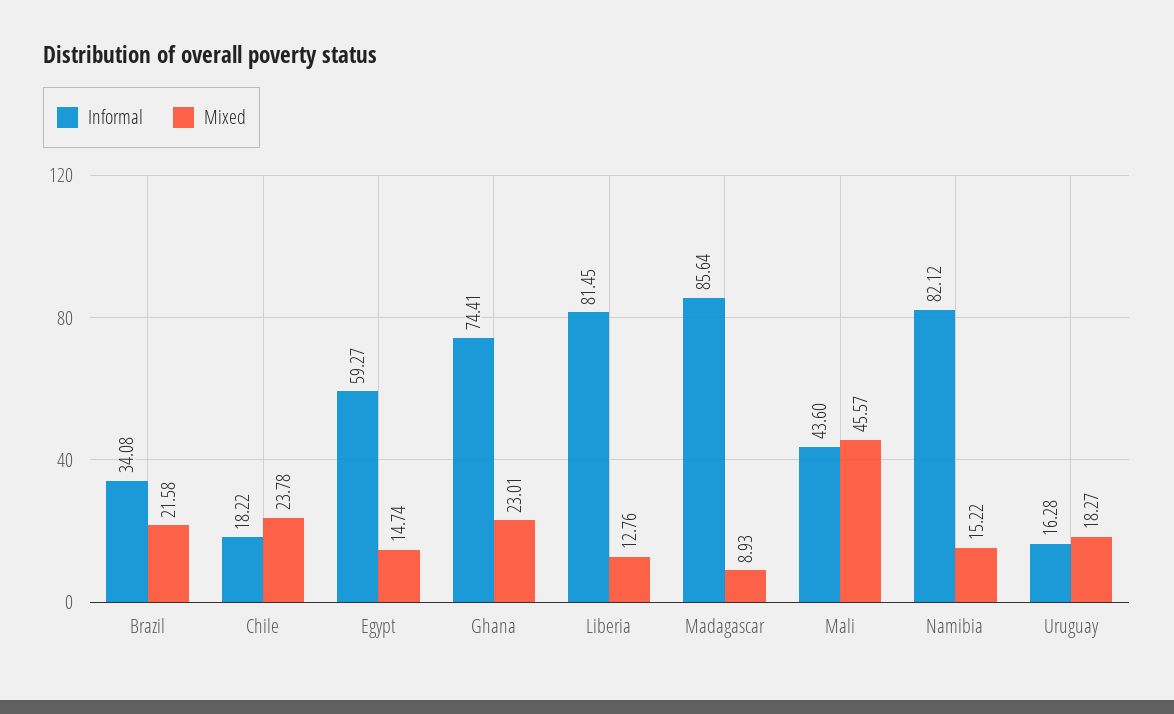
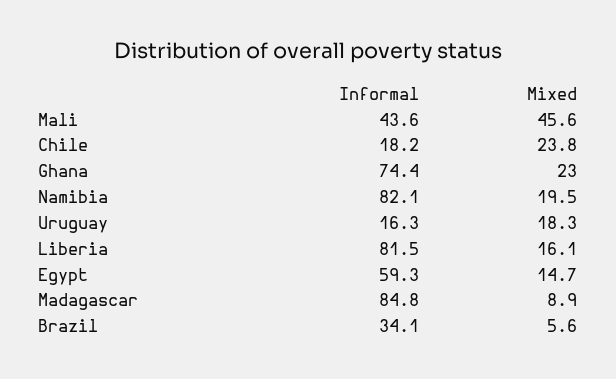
  {
    "Informal": {
      "Brazil": 34.08,
      "Chile": 18.22,
      "Egypt": 59.27,
      "Ghana": 74.41,
      "Liberia": 81.45,
-     "Madagascar": 85.64,
+     "Madagascar": 84.8,
      "Mali": 43.6,
      "Namibia": 82.12,
      "Uruguay": 16.28
    },
    "Mixed": {
-     "Brazil": 21.58,
+     "Brazil": 5.6,
      "Chile": 23.78,
      "Egypt": 14.74,
      "Ghana": 23.01,
-     "Liberia": 12.76,
+     "Liberia": 16.1,
      "Madagascar": 8.93,
      "Mali": 45.57,
-     "Namibia": 15.22,
+     "Namibia": 19.5,
      "Uruguay": 18.27
    }
  }

